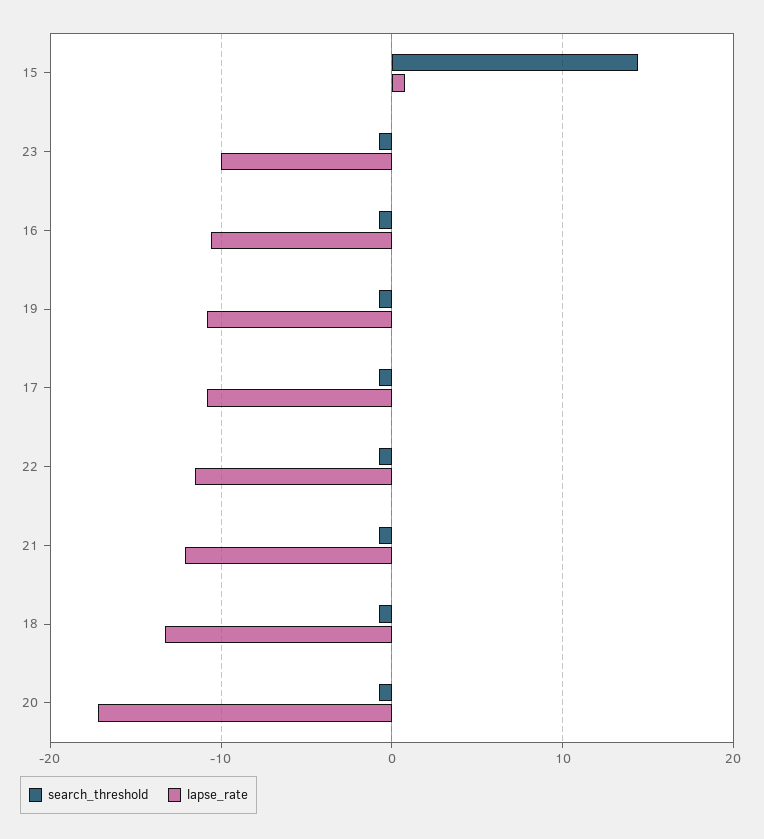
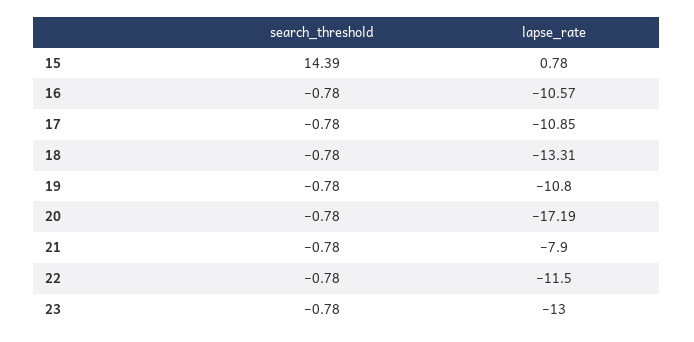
  {
    "search_threshold": {
      "15": 14.39,
      "23": -0.78,
      "16": -0.78,
      "19": -0.78,
      "17": -0.78,
      "22": -0.78,
      "21": -0.78,
      "18": -0.78,
      "20": -0.78
    },
    "lapse_rate": {
      "15": 0.78,
-     "23": -10,
+     "23": -13,
      "16": -10.57,
      "19": -10.8,
      "17": -10.85,
      "22": -11.5,
-     "21": -12,
+     "21": -7.9,
      "18": -13.31,
      "20": -17.19
    }
  }

